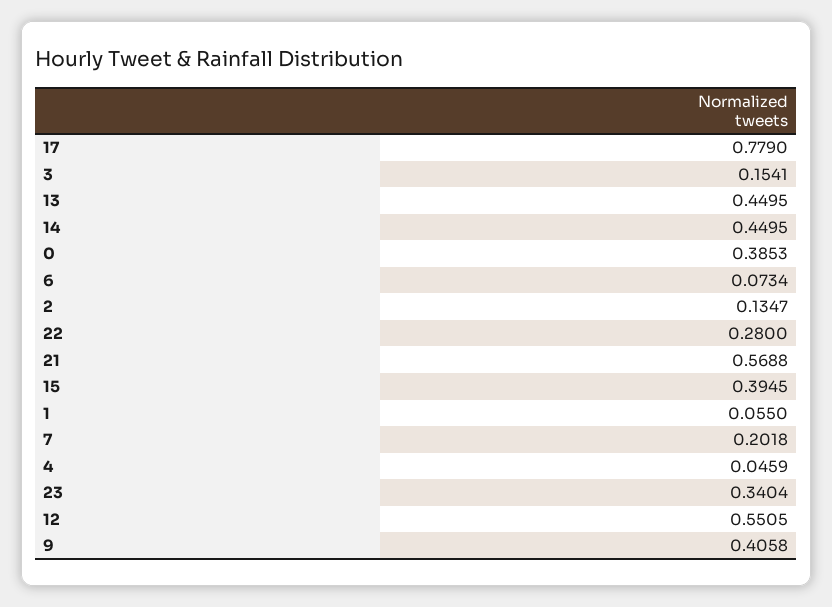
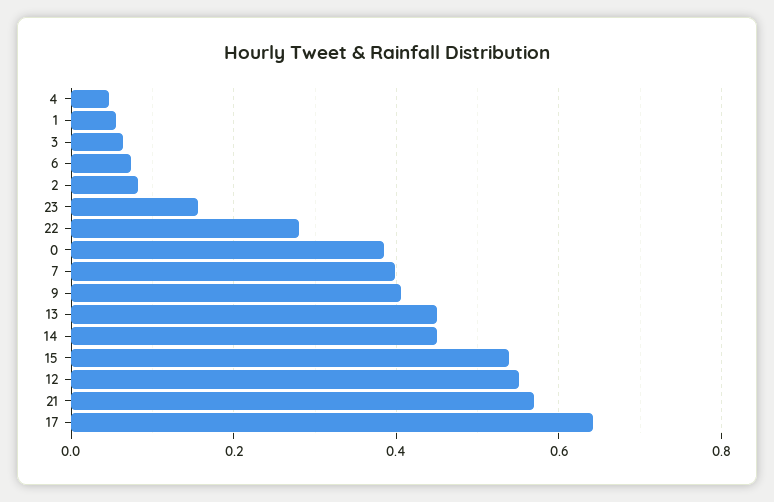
  {
-   "17": 0.779,
+   "17": 0.64,
-   "3": 0.1541,
+   "3": 0.06,
    "13": 0.4495,
    "14": 0.4495,
    "0": 0.3853,
    "6": 0.0734,
-   "2": 0.1347,
+   "2": 0.08,
    "22": 0.28,
    "21": 0.5688,
-   "15": 0.3945,
+   "15": 0.54,
    "1": 0.055,
-   "7": 0.2018,
+   "7": 0.4,
    "4": 0.0459,
-   "23": 0.3404,
+   "23": 0.16,
    "12": 0.5505,
    "9": 0.4058
  }

